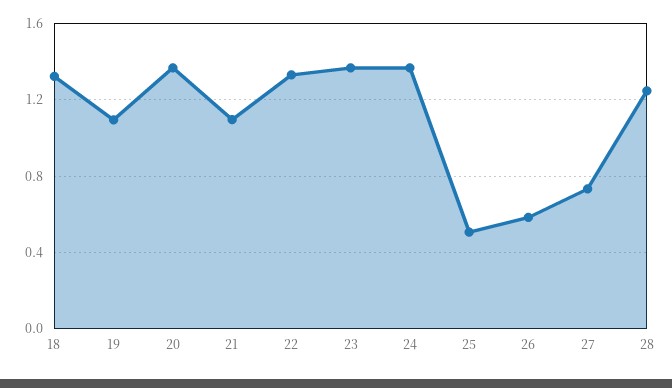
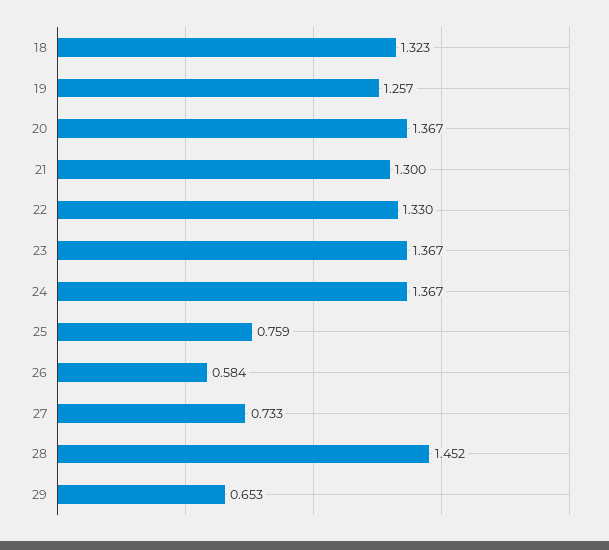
  {
    "18": 1.323,
-   "19": 1.1,
+   "19": 1.257,
    "20": 1.367,
-   "21": 1.1,
+   "21": 1.3,
    "22": 1.33,
    "23": 1.367,
    "24": 1.367,
-   "25": 0.5,
+   "25": 0.759,
    "26": 0.584,
    "27": 0.733,
-   "28": 1.25
+   "28": 1.452,
+   "29": 0.653
  }

